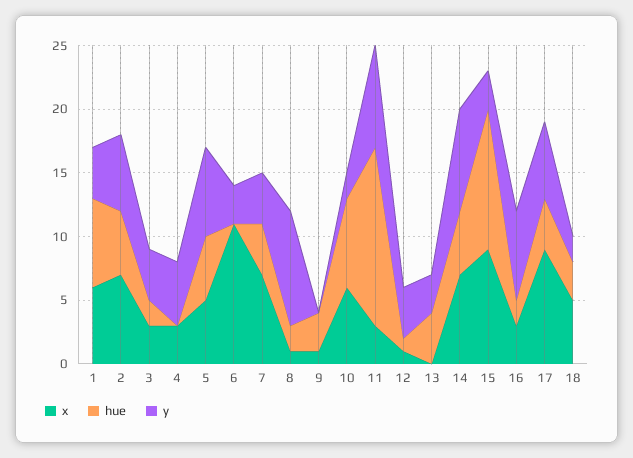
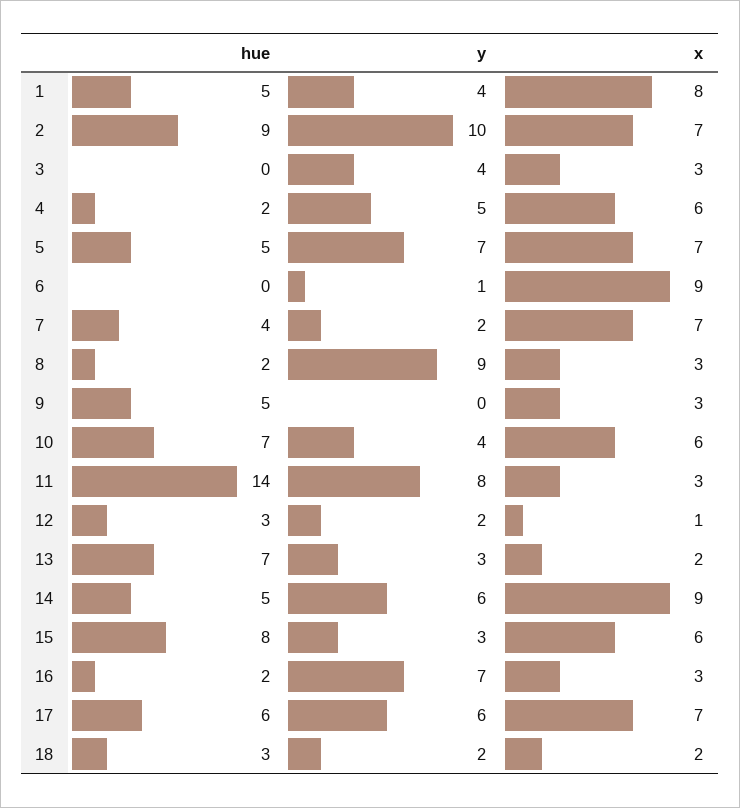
  {
    "x": {
-     "1": 6,
+     "1": 8,
      "2": 7,
      "3": 3,
-     "4": 3,
+     "4": 6,
-     "5": 5,
+     "5": 7,
-     "6": 11,
+     "6": 9,
      "7": 7,
-     "8": 1,
+     "8": 3,
-     "9": 1,
+     "9": 3,
      "10": 6,
      "11": 3,
      "12": 1,
-     "13": 0,
+     "13": 2,
-     "14": 7,
+     "14": 9,
-     "15": 9,
+     "15": 6,
      "16": 3,
-     "17": 9,
+     "17": 7,
-     "18": 5
+     "18": 2
    },
    "hue": {
-     "1": 7,
+     "1": 5,
-     "2": 5,
+     "2": 9,
-     "3": 2,
+     "3": 0,
-     "4": 0,
+     "4": 2,
      "5": 5,
      "6": 0,
      "7": 4,
      "8": 2,
-     "9": 3,
+     "9": 5,
      "10": 7,
      "11": 14,
-     "12": 1,
+     "12": 3,
-     "13": 4,
+     "13": 7,
      "14": 5,
-     "15": 11,
+     "15": 8,
      "16": 2,
-     "17": 4,
+     "17": 6,
      "18": 3
    },
    "y": {
      "1": 4,
-     "2": 6,
+     "2": 10,
      "3": 4,
      "4": 5,
      "5": 7,
-     "6": 3,
+     "6": 1,
-     "7": 4,
+     "7": 2,
      "8": 9,
      "9": 0,
-     "10": 2,
+     "10": 4,
      "11": 8,
-     "12": 4,
+     "12": 2,
      "13": 3,
-     "14": 8,
+     "14": 6,
      "15": 3,
      "16": 7,
      "17": 6,
      "18": 2
    }
  }

